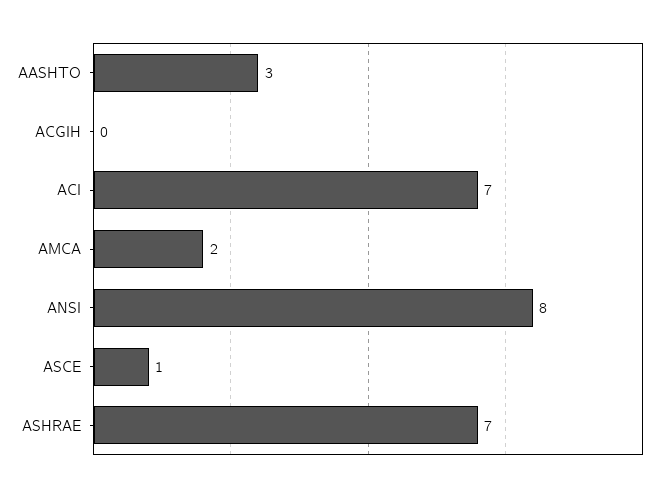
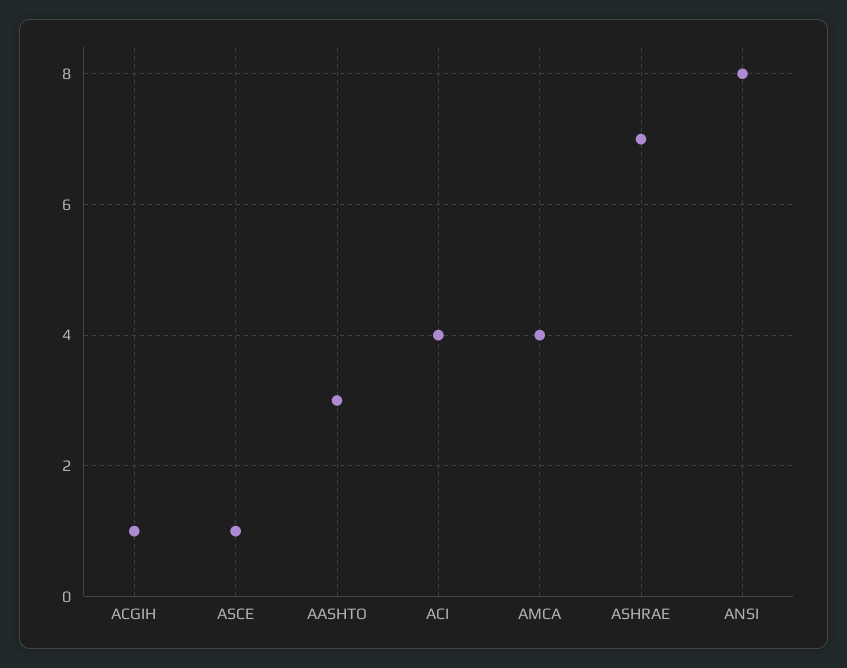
  {
    "AASHTO": 3,
-   "ACGIH": 0,
+   "ACGIH": 1,
-   "ACI": 7,
+   "ACI": 4,
-   "AMCA": 2,
+   "AMCA": 4,
    "ANSI": 8,
    "ASCE": 1,
    "ASHRAE": 7
  }

